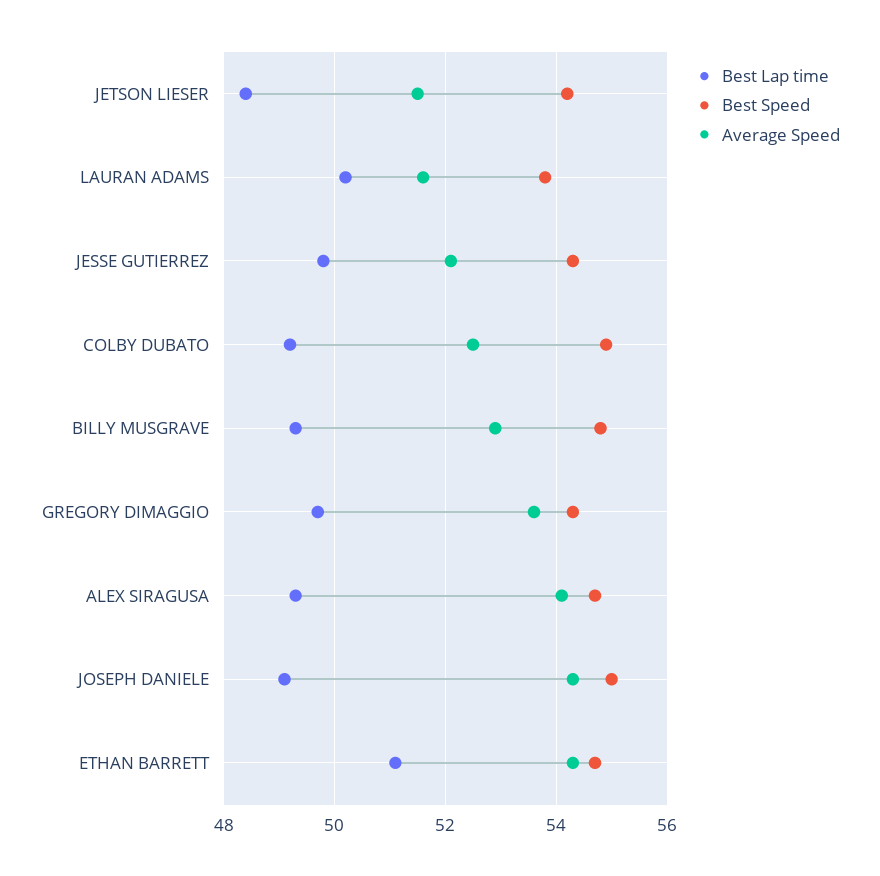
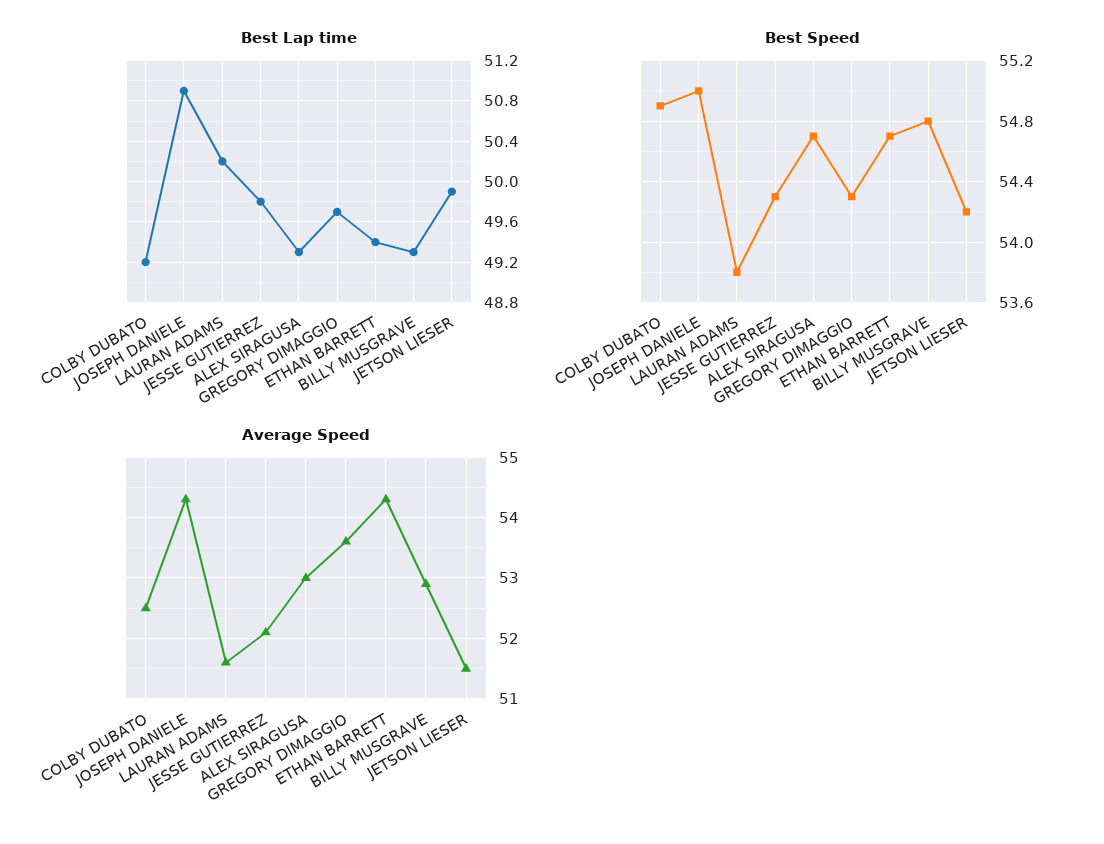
  {
    "Best Lap time": {
-     "JETSON LIESER": 48.5,
+     "JETSON LIESER": 49.9,
      "LAURAN ADAMS": 50.2,
      "JESSE GUTIERREZ": 49.8,
      "COLBY DUBATO": 49.2,
      "BILLY MUSGRAVE": 49.3,
      "GREGORY DIMAGGIO": 49.7,
      "ALEX SIRAGUSA": 49.3,
-     "JOSEPH DANIELE": 49,
+     "JOSEPH DANIELE": 50.9,
-     "ETHAN BARRETT": 51
+     "ETHAN BARRETT": 49.4
    },
    "Best Speed": {
      "JETSON LIESER": 54.2,
      "LAURAN ADAMS": 53.8,
      "JESSE GUTIERREZ": 54.3,
      "COLBY DUBATO": 54.9,
      "BILLY MUSGRAVE": 54.8,
      "GREGORY DIMAGGIO": 54.3,
      "ALEX SIRAGUSA": 54.7,
      "JOSEPH DANIELE": 55,
      "ETHAN BARRETT": 54.7
    },
    "Average Speed": {
      "JETSON LIESER": 51.5,
      "LAURAN ADAMS": 51.6,
      "JESSE GUTIERREZ": 52.1,
      "COLBY DUBATO": 52.5,
      "BILLY MUSGRAVE": 52.9,
      "GREGORY DIMAGGIO": 53.6,
-     "ALEX SIRAGUSA": 54,
+     "ALEX SIRAGUSA": 53,
      "JOSEPH DANIELE": 54.3,
      "ETHAN BARRETT": 54.3
    }
  }

